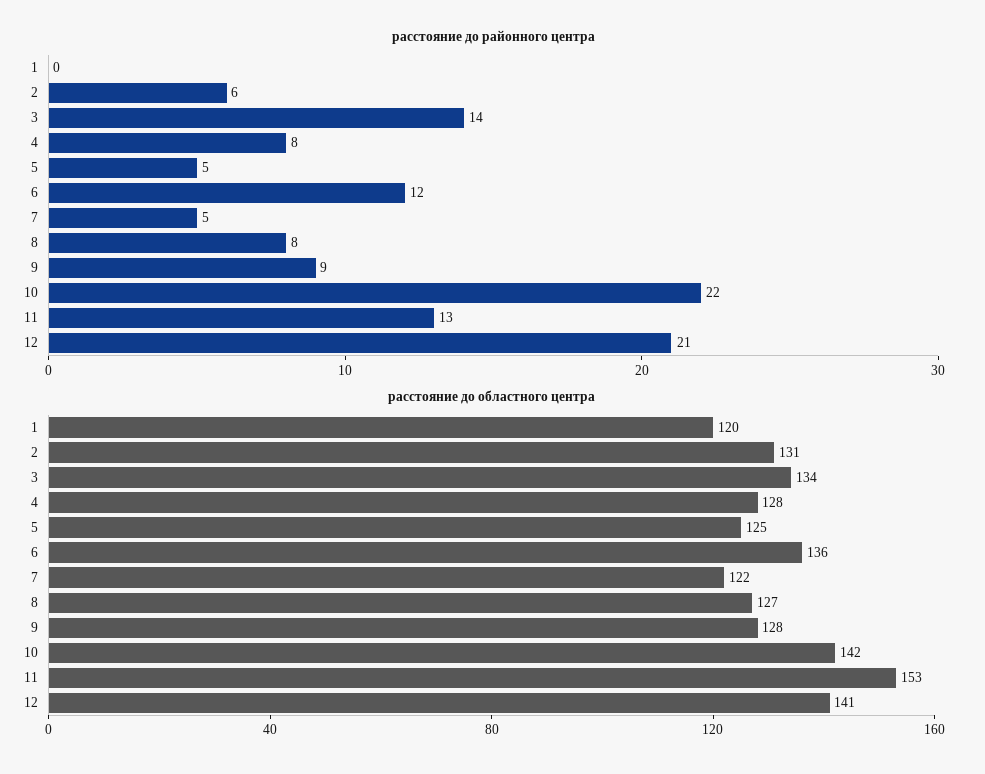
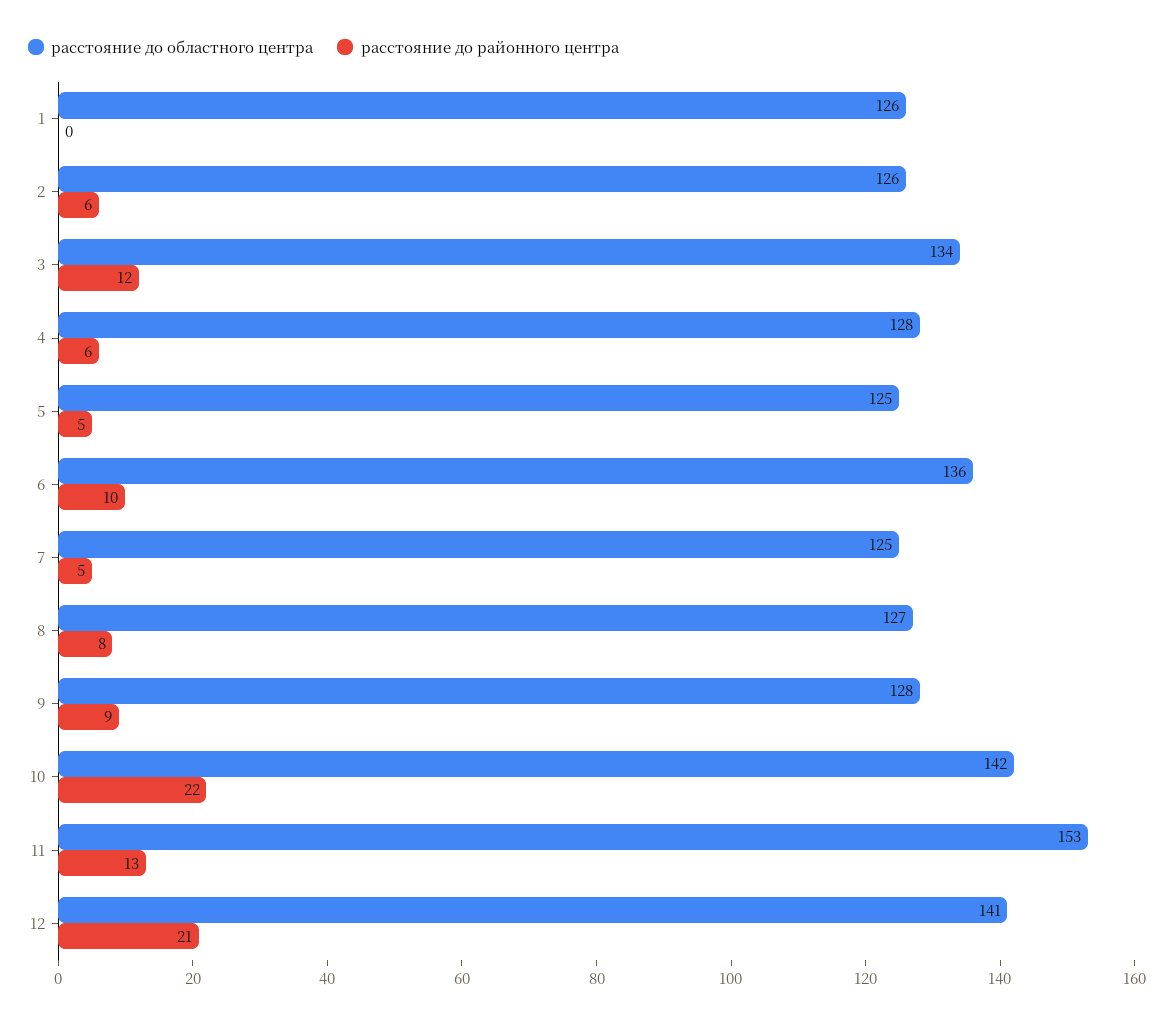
  {
    "расстояние до районного центра": {
      "1": 0,
      "2": 6,
-     "3": 14,
+     "3": 12,
-     "4": 8,
+     "4": 6,
      "5": 5,
-     "6": 12,
+     "6": 10,
      "7": 5,
      "8": 8,
      "9": 9,
      "10": 22,
      "11": 13,
      "12": 21
    },
    "расстояние до областного центра": {
-     "1": 120,
+     "1": 126,
-     "2": 131,
+     "2": 126,
      "3": 134,
      "4": 128,
      "5": 125,
      "6": 136,
-     "7": 122,
+     "7": 125,
      "8": 127,
      "9": 128,
      "10": 142,
      "11": 153,
      "12": 141
    }
  }

